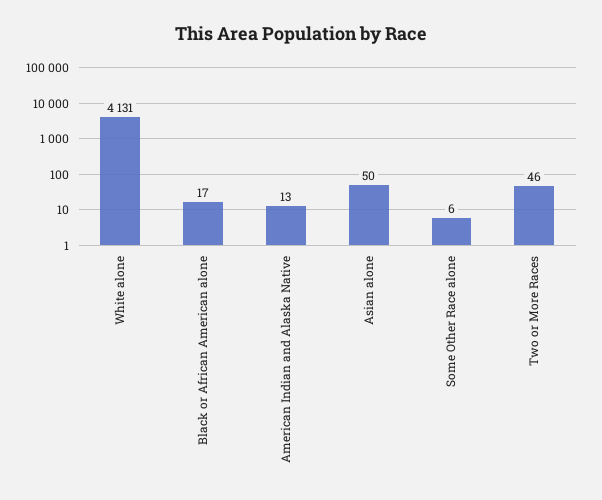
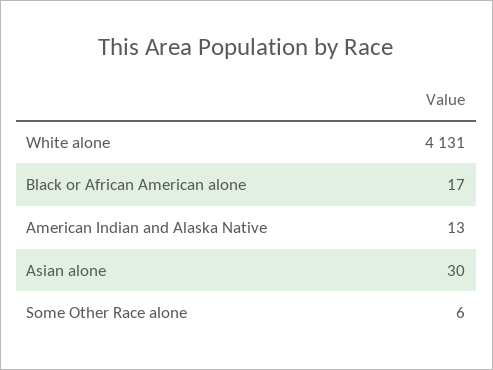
  {
    "White alone": 4131,
    "Black or African American alone": 17,
    "American Indian and Alaska Native": 13,
-   "Asian alone": 50,
+   "Asian alone": 30,
-   "Some Other Race alone": 6,
+   "Some Other Race alone": 6
-   "Two or More Races": 46
  }

